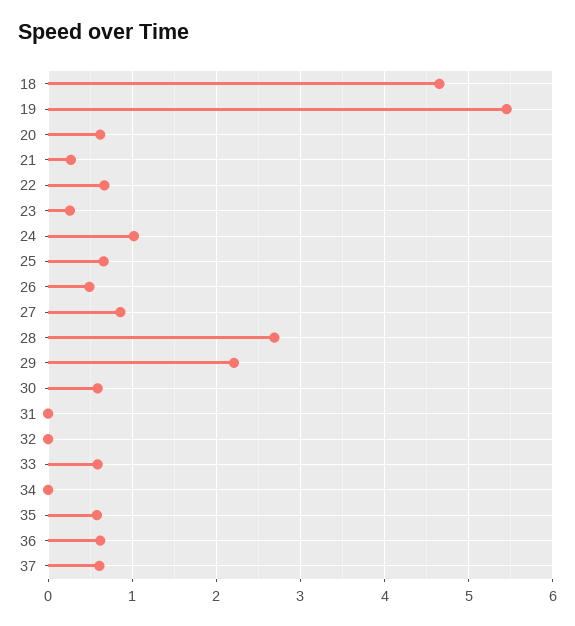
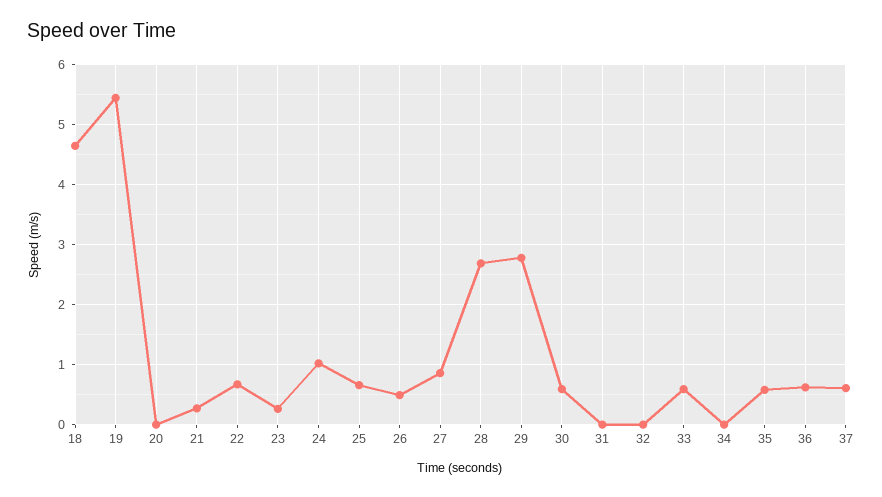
  {
    "18": 4.7,
    "19": 5.5,
-   "20": 0.6,
+   "20": 0,
    "21": 0.3,
    "22": 0.7,
    "23": 0.3,
    "24": 1,
    "25": 0.7,
    "26": 0.5,
    "27": 0.9,
    "28": 2.7,
-   "29": 2.2,
+   "29": 2.8,
    "30": 0.6,
    "31": 0,
    "32": 0,
    "33": 0.6,
    "34": 0,
    "35": 0.6,
    "36": 0.6,
    "37": 0.6
  }

